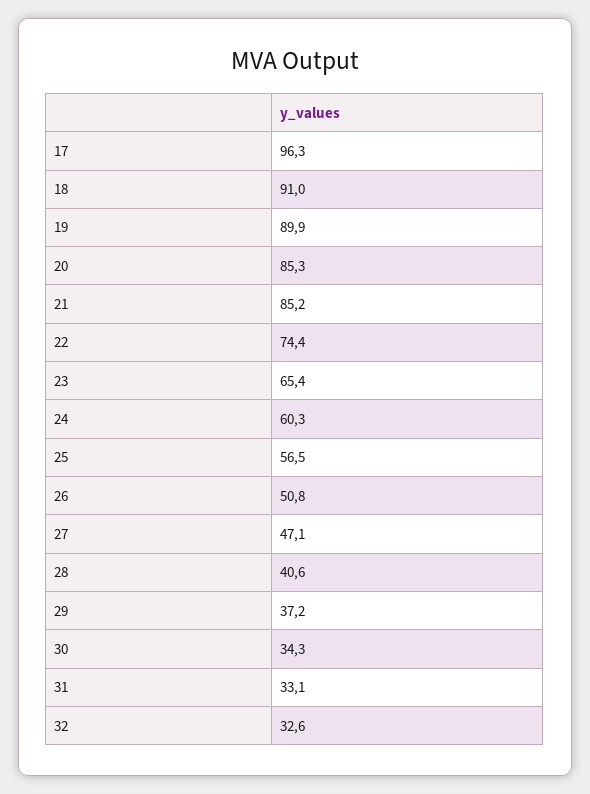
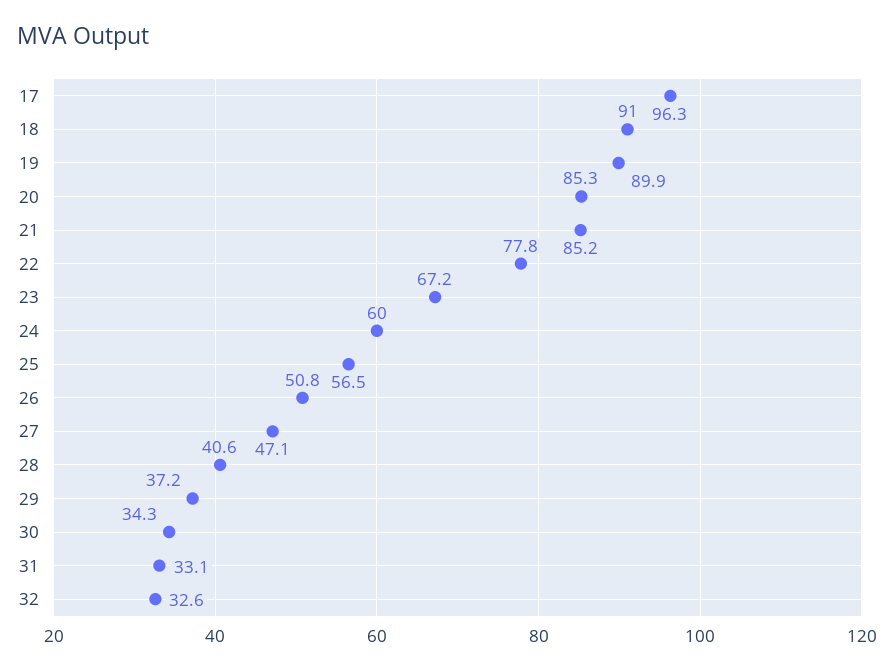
  {
    "17": 96.3,
    "18": 91,
    "19": 89.9,
    "20": 85.3,
    "21": 85.2,
-   "22": 74.4,
+   "22": 77.8,
-   "23": 65.4,
+   "23": 67.2,
-   "24": 60.3,
+   "24": 60,
    "25": 56.5,
    "26": 50.8,
    "27": 47.1,
    "28": 40.6,
    "29": 37.2,
    "30": 34.3,
    "31": 33.1,
    "32": 32.6
  }

